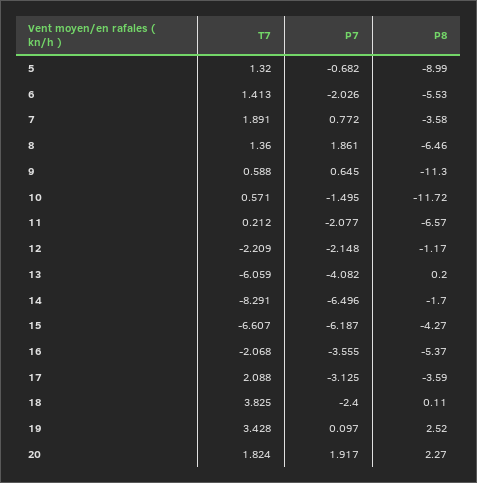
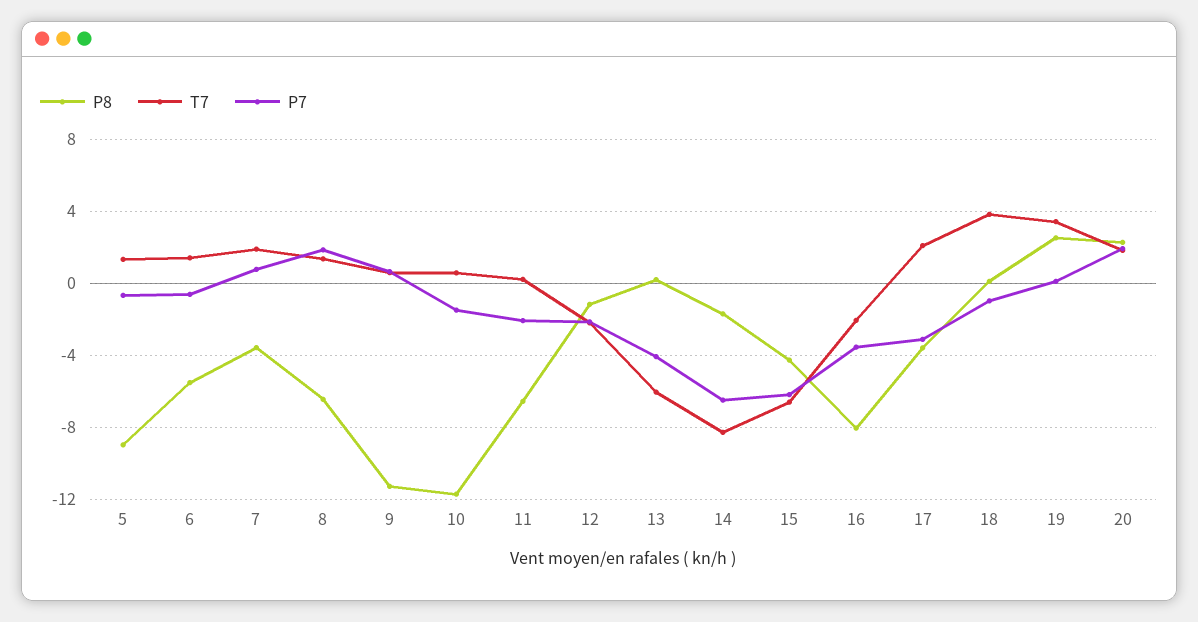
  {
    "T7": {
      "5": 1.32,
      "6": 1.413,
      "7": 1.891,
      "8": 1.36,
      "9": 0.588,
      "10": 0.571,
      "11": 0.212,
      "12": -2.209,
      "13": -6.059,
      "14": -8.291,
      "15": -6.607,
      "16": -2.068,
      "17": 2.088,
      "18": 3.825,
      "19": 3.428,
      "20": 1.824
    },
    "P7": {
      "5": -0.682,
-     "6": -2.026,
+     "6": -0.5,
      "7": 0.772,
      "8": 1.861,
      "9": 0.645,
      "10": -1.495,
      "11": -2.077,
      "12": -2.148,
      "13": -4.082,
      "14": -6.496,
      "15": -6.187,
      "16": -3.555,
      "17": -3.125,
-     "18": -2.4,
+     "18": -1,
      "19": 0.097,
      "20": 1.917
    },
    "P8": {
      "5": -8.99,
      "6": -5.53,
      "7": -3.58,
      "8": -6.46,
      "9": -11.3,
      "10": -11.72,
      "11": -6.57,
      "12": -1.17,
      "13": 0.2,
      "14": -1.7,
      "15": -4.27,
-     "16": -5.37,
+     "16": -8,
      "17": -3.59,
      "18": 0.11,
      "19": 2.52,
      "20": 2.27
    }
  }

